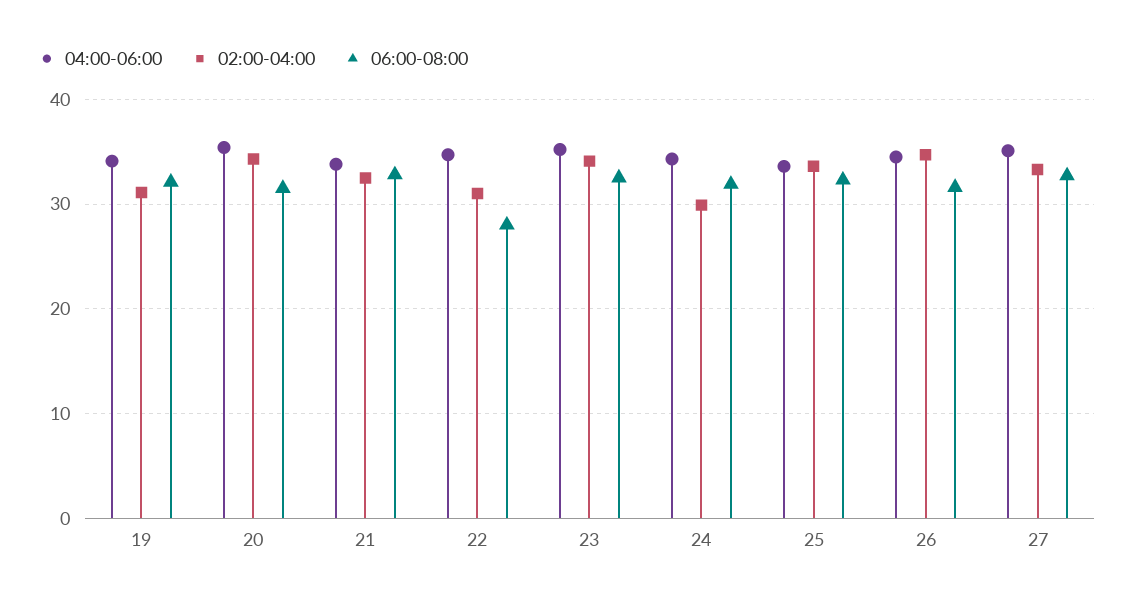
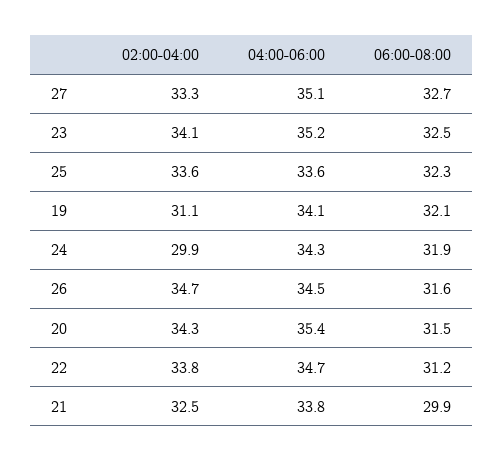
  {
    "04:00-06:00": {
      "19": 34.1,
      "20": 35.4,
      "21": 33.8,
      "22": 34.7,
      "23": 35.2,
      "24": 34.3,
      "25": 33.6,
      "26": 34.5,
      "27": 35.1
    },
    "02:00-04:00": {
      "19": 31.1,
      "20": 34.3,
      "21": 32.5,
-     "22": 31,
+     "22": 33.8,
      "23": 34.1,
      "24": 29.9,
      "25": 33.6,
      "26": 34.7,
      "27": 33.3
    },
    "06:00-08:00": {
      "19": 32.1,
      "20": 31.5,
-     "21": 33,
+     "21": 29.9,
-     "22": 28,
+     "22": 31.2,
      "23": 32.5,
      "24": 31.9,
      "25": 32.3,
      "26": 31.6,
      "27": 32.7
    }
  }

